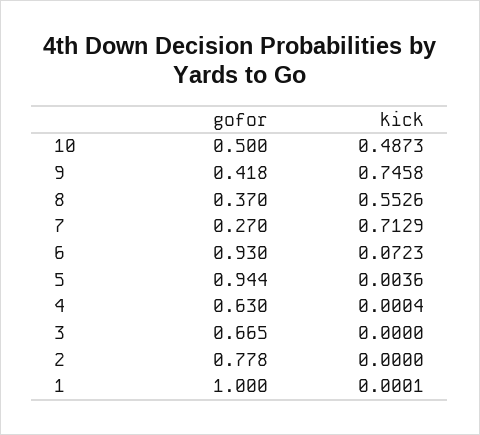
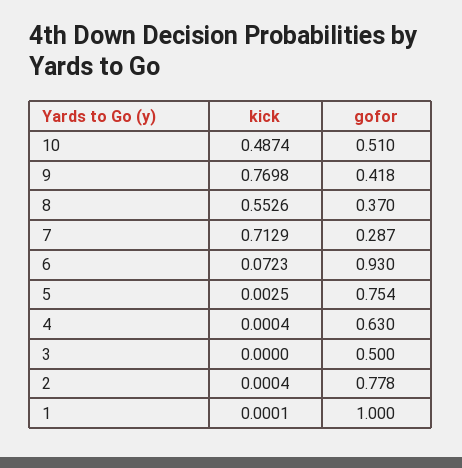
  {
    "gofor": {
-     "10": 0.5,
+     "10": 0.51,
      "9": 0.418,
      "8": 0.37,
-     "7": 0.27,
+     "7": 0.287,
      "6": 0.93,
-     "5": 0.944,
+     "5": 0.754,
      "4": 0.63,
-     "3": 0.665,
+     "3": 0.5,
      "2": 0.778,
      "1": 1
    },
    "kick": {
-     "10": 0.4873,
+     "10": 0.4874,
-     "9": 0.7458,
+     "9": 0.7698,
      "8": 0.5526,
      "7": 0.7129,
      "6": 0.0723,
-     "5": 0.0036,
+     "5": 0.0025,
      "4": 0.0004,
      "3": 0,
-     "2": 0,
+     "2": 0.0004,
      "1": 0.0001
    }
  }

